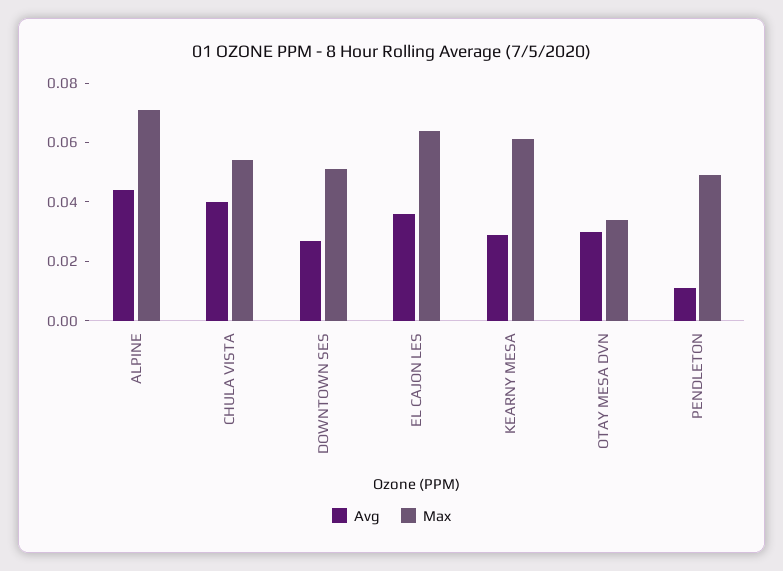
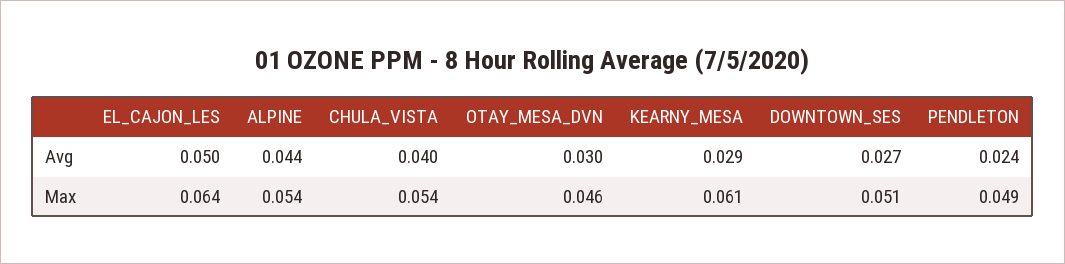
  {
    "Avg": {
      "ALPINE": 0.044,
      "CHULA VISTA": 0.04,
      "DOWNTOWN SES": 0.027,
-     "EL CAJON LES": 0.035,
+     "EL CAJON LES": 0.05,
      "KEARNY MESA": 0.029,
      "OTAY MESA DVN": 0.03,
-     "PENDLETON": 0.01
+     "PENDLETON": 0.024
    },
    "Max": {
-     "ALPINE": 0.07,
+     "ALPINE": 0.054,
      "CHULA VISTA": 0.054,
      "DOWNTOWN SES": 0.051,
      "EL CAJON LES": 0.064,
      "KEARNY MESA": 0.061,
-     "OTAY MESA DVN": 0.035,
+     "OTAY MESA DVN": 0.046,
      "PENDLETON": 0.049
    }
  }

